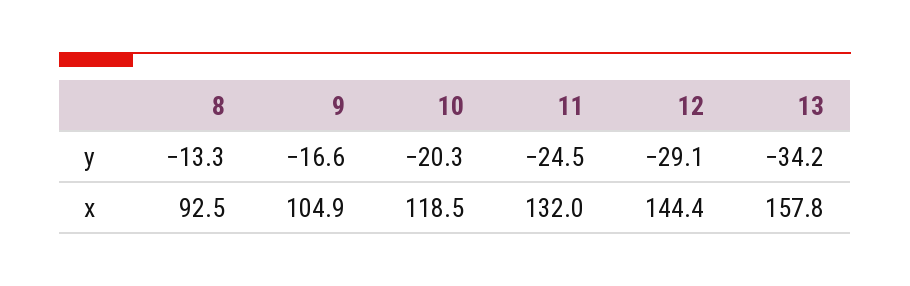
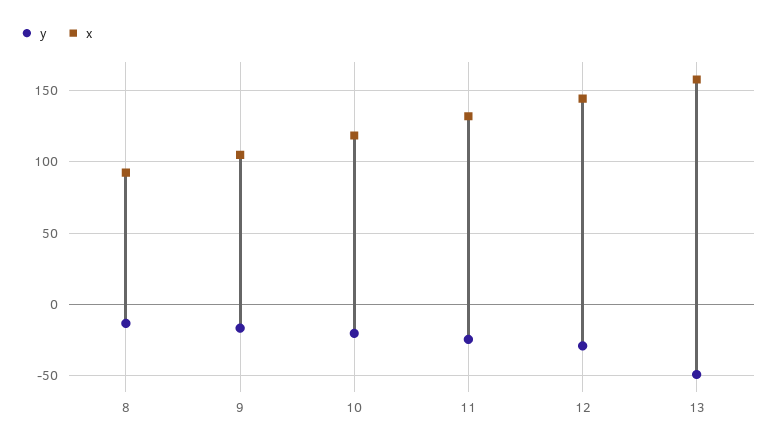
  {
    "y": {
      "8": -13.3,
      "9": -16.6,
      "10": -20.3,
      "11": -24.5,
      "12": -29.1,
-     "13": -34.2
+     "13": -50
    },
    "x": {
      "8": 92.5,
      "9": 104.9,
      "10": 118.5,
      "11": 132,
      "12": 144.4,
      "13": 157.8
    }
  }

